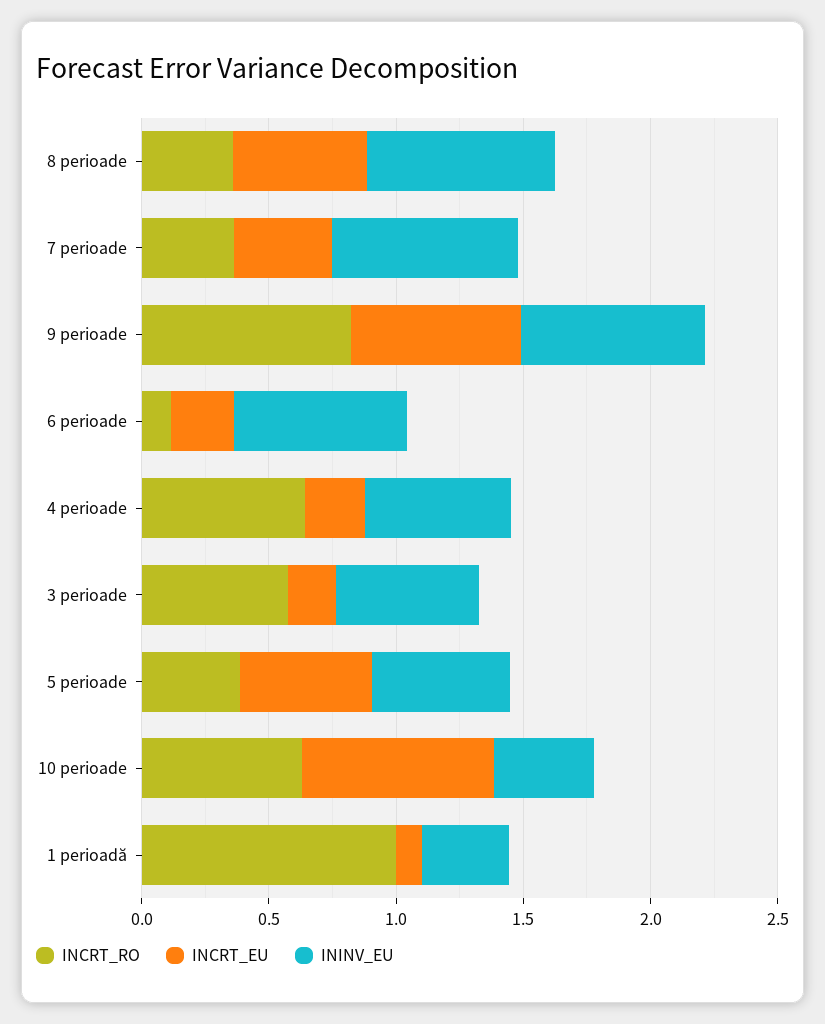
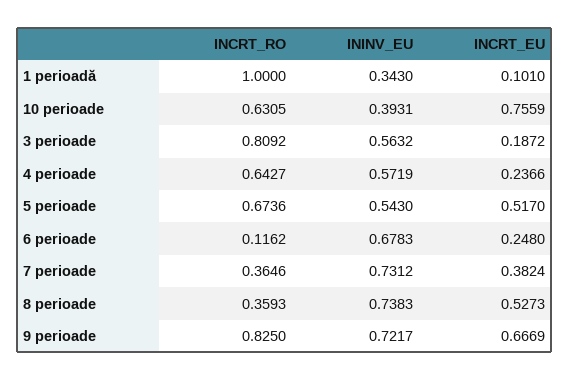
  {
    "INCRT_RO": {
      "8 perioade": 0.3593,
      "7 perioade": 0.3646,
      "9 perioade": 0.825,
      "6 perioade": 0.1162,
      "4 perioade": 0.6427,
-     "3 perioade": 0.6,
+     "3 perioade": 0.8092,
-     "5 perioade": 0.4,
+     "5 perioade": 0.6736,
      "10 perioade": 0.6305,
      "1 perioadă": 1
    },
    "INCRT_EU": {
      "8 perioade": 0.5273,
      "7 perioade": 0.3824,
      "9 perioade": 0.6669,
      "6 perioade": 0.248,
      "4 perioade": 0.2366,
      "3 perioade": 0.1872,
      "5 perioade": 0.517,
      "10 perioade": 0.7559,
      "1 perioadă": 0.101
    },
    "ININV_EU": {
      "8 perioade": 0.7383,
      "7 perioade": 0.7312,
      "9 perioade": 0.7217,
      "6 perioade": 0.6783,
      "4 perioade": 0.5719,
      "3 perioade": 0.5632,
      "5 perioade": 0.543,
      "10 perioade": 0.3931,
      "1 perioadă": 0.343
    }
  }

